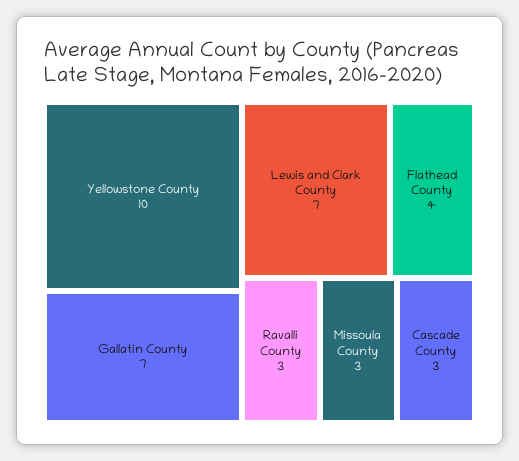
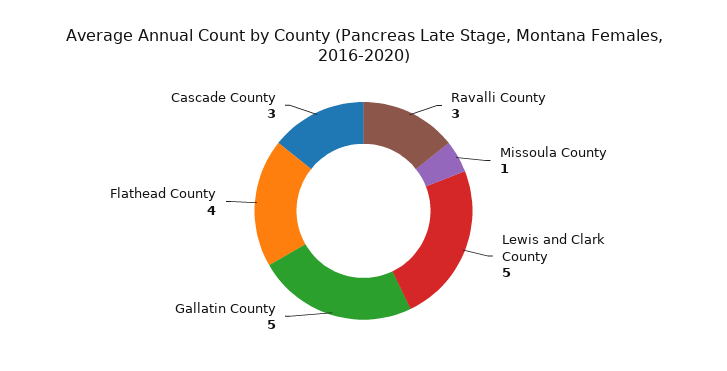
  {
-   "Yellowstone County": 10,
-   "Gallatin County": 7,
+   "Gallatin County": 5,
-   "Lewis and Clark County": 7,
+   "Lewis and Clark County": 5,
    "Flathead County": 4,
    "Ravalli County": 3,
-   "Missoula County": 3,
+   "Missoula County": 1,
    "Cascade County": 3
  }

